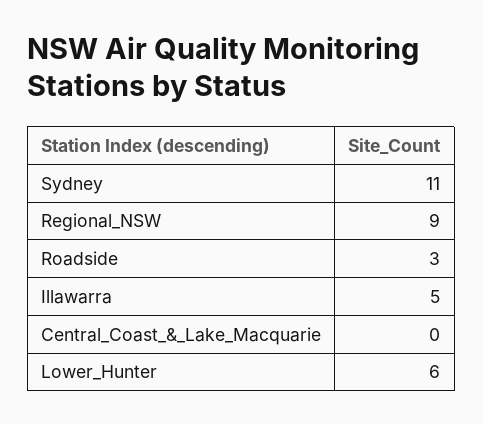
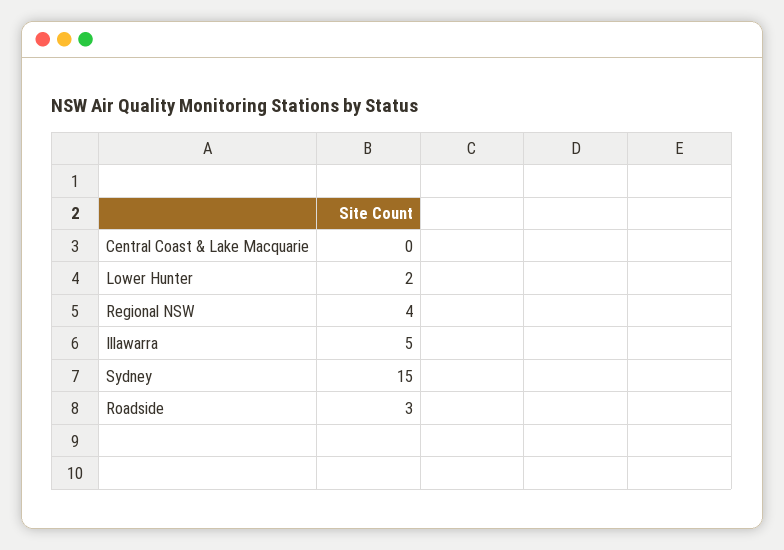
  {
-   "Sydney": 11,
+   "Sydney": 15,
-   "Regional_NSW": 9,
+   "Regional_NSW": 4,
    "Roadside": 3,
    "Illawarra": 5,
    "Central_Coast_&_Lake_Macquarie": 0,
-   "Lower_Hunter": 6
+   "Lower_Hunter": 2
  }

